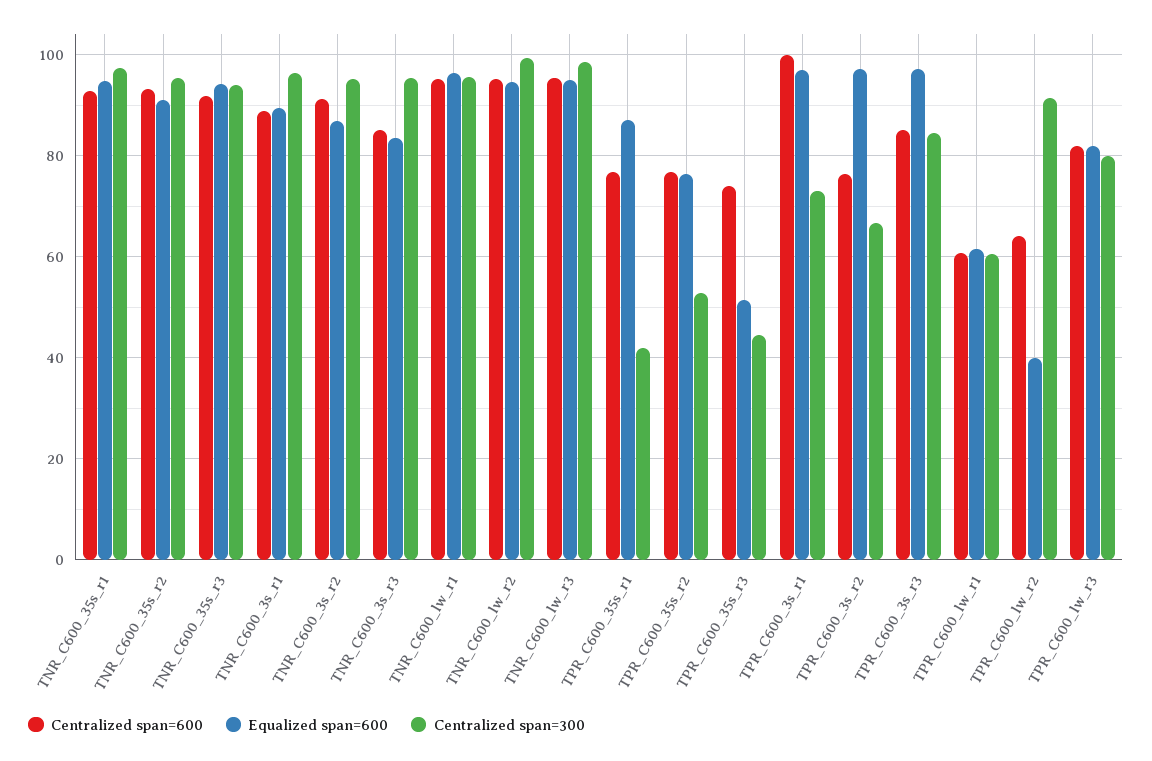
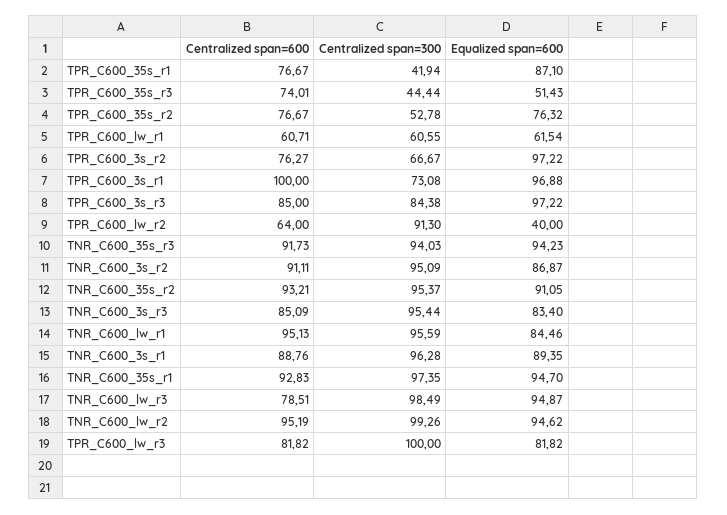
  {
    "Centralized span=600": {
      "TNR_C600_35s_r1": 92.83,
      "TNR_C600_35s_r2": 93.21,
      "TNR_C600_35s_r3": 91.73,
      "TNR_C600_3s_r1": 88.76,
      "TNR_C600_3s_r2": 91.11,
      "TNR_C600_3s_r3": 85.09,
      "TNR_C600_lw_r1": 95.13,
      "TNR_C600_lw_r2": 95.19,
-     "TNR_C600_lw_r3": 96,
+     "TNR_C600_lw_r3": 78.51,
      "TPR_C600_35s_r1": 76.67,
      "TPR_C600_35s_r2": 76.67,
      "TPR_C600_35s_r3": 74.01,
      "TPR_C600_3s_r1": 100,
      "TPR_C600_3s_r2": 76.27,
      "TPR_C600_3s_r3": 85,
      "TPR_C600_lw_r1": 60.71,
      "TPR_C600_lw_r2": 64,
      "TPR_C600_lw_r3": 81.82
    },
    "Equalized span=600": {
      "TNR_C600_35s_r1": 94.7,
      "TNR_C600_35s_r2": 91.05,
      "TNR_C600_35s_r3": 94.23,
      "TNR_C600_3s_r1": 89.35,
      "TNR_C600_3s_r2": 86.87,
      "TNR_C600_3s_r3": 83.4,
-     "TNR_C600_lw_r1": 96,
+     "TNR_C600_lw_r1": 84.46,
      "TNR_C600_lw_r2": 94.62,
      "TNR_C600_lw_r3": 94.87,
      "TPR_C600_35s_r1": 87.1,
      "TPR_C600_35s_r2": 76.32,
      "TPR_C600_35s_r3": 51.43,
      "TPR_C600_3s_r1": 96.88,
      "TPR_C600_3s_r2": 97.22,
      "TPR_C600_3s_r3": 97.22,
      "TPR_C600_lw_r1": 61.54,
      "TPR_C600_lw_r2": 40,
      "TPR_C600_lw_r3": 81.82
    },
    "Centralized span=300": {
      "TNR_C600_35s_r1": 97.35,
      "TNR_C600_35s_r2": 95.37,
      "TNR_C600_35s_r3": 94.03,
      "TNR_C600_3s_r1": 96.28,
      "TNR_C600_3s_r2": 95.09,
      "TNR_C600_3s_r3": 95.44,
      "TNR_C600_lw_r1": 95.59,
      "TNR_C600_lw_r2": 99.26,
      "TNR_C600_lw_r3": 98.49,
      "TPR_C600_35s_r1": 41.94,
      "TPR_C600_35s_r2": 52.78,
      "TPR_C600_35s_r3": 44.44,
      "TPR_C600_3s_r1": 73.08,
      "TPR_C600_3s_r2": 66.67,
      "TPR_C600_3s_r3": 84.38,
      "TPR_C600_lw_r1": 60.55,
      "TPR_C600_lw_r2": 91.3,
-     "TPR_C600_lw_r3": 80
+     "TPR_C600_lw_r3": 100
    }
  }

